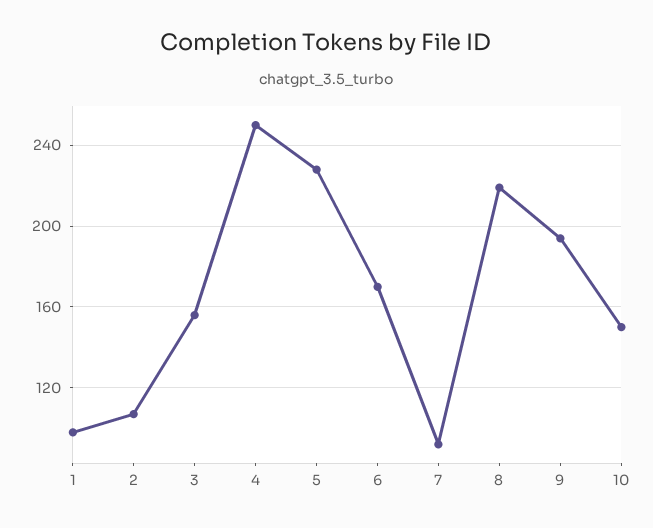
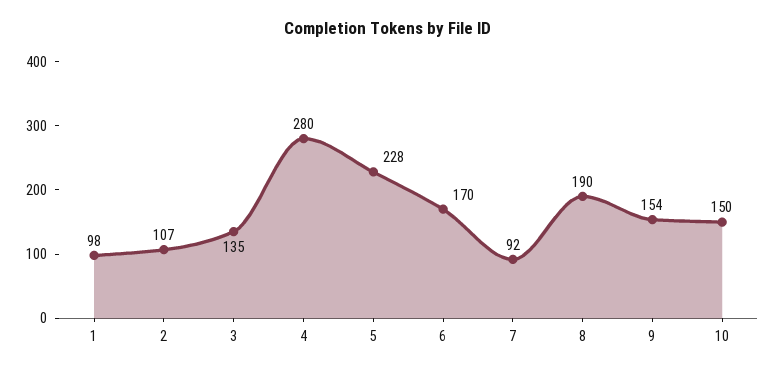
  {
    "1": 98,
    "2": 107,
-   "3": 155,
+   "3": 135,
-   "4": 250,
+   "4": 280,
    "5": 228,
    "6": 170,
    "7": 92,
-   "8": 220,
+   "8": 190,
-   "9": 195,
+   "9": 154,
    "10": 150
  }

